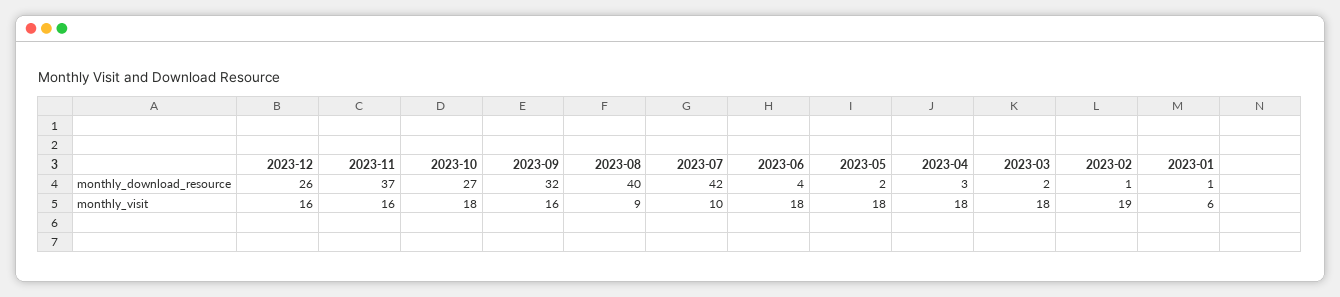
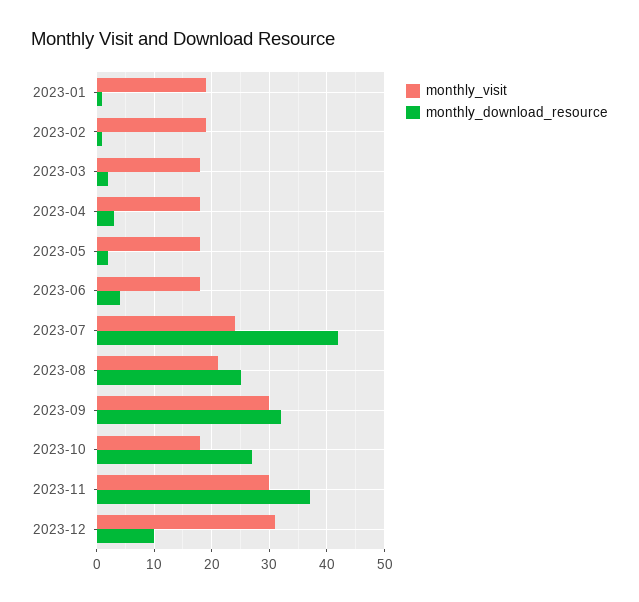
  {
    "monthly_download_resource": {
-     "2023-12": 26,
+     "2023-12": 10,
      "2023-11": 37,
      "2023-10": 27,
      "2023-09": 32,
-     "2023-08": 40,
+     "2023-08": 25,
      "2023-07": 42,
      "2023-06": 4,
      "2023-05": 2,
      "2023-04": 3,
      "2023-03": 2,
      "2023-02": 1,
      "2023-01": 1
    },
    "monthly_visit": {
-     "2023-12": 16,
+     "2023-12": 30,
-     "2023-11": 16,
+     "2023-11": 30,
      "2023-10": 18,
-     "2023-09": 16,
+     "2023-09": 30,
-     "2023-08": 9,
+     "2023-08": 20,
-     "2023-07": 10,
+     "2023-07": 25,
      "2023-06": 18,
      "2023-05": 18,
      "2023-04": 18,
      "2023-03": 18,
      "2023-02": 19,
-     "2023-01": 6
+     "2023-01": 20
    }
  }

